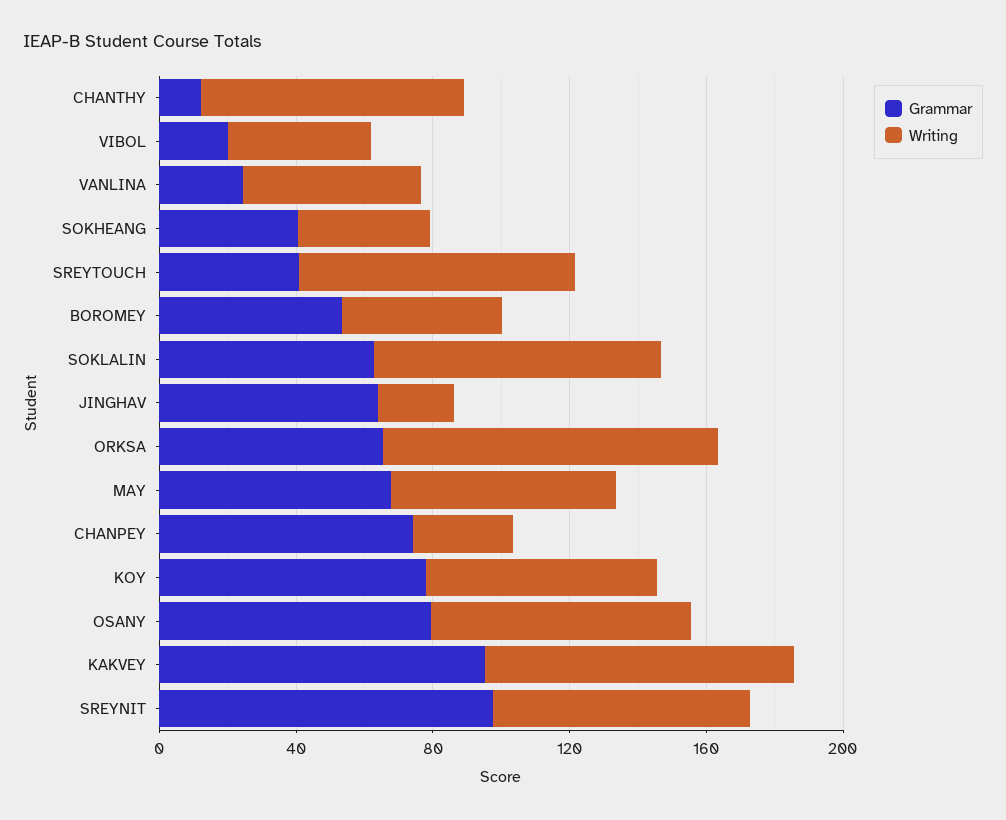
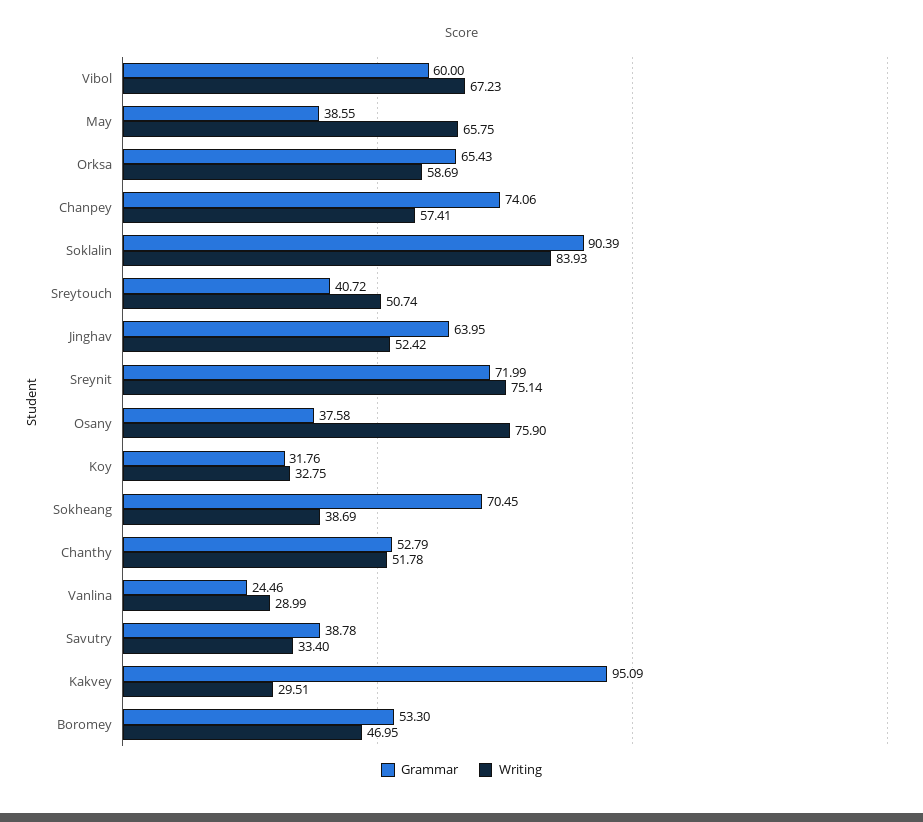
  {
    "Grammar": {
-     "CHANTHY": 10,
+     "CHANTHY": 52.79,
-     "VIBOL": 20,
+     "VIBOL": 60,
      "VANLINA": 24.46,
-     "SOKHEANG": 40,
+     "SOKHEANG": 70.45,
      "SREYTOUCH": 40.72,
      "BOROMEY": 53.3,
-     "SOKLALIN": 60,
+     "SOKLALIN": 90.39,
      "JINGHAV": 63.95,
      "ORKSA": 65.43,
-     "MAY": 70,
+     "MAY": 38.55,
      "CHANPEY": 74.06,
-     "KOY": 80,
+     "KOY": 31.76,
-     "OSANY": 80,
+     "OSANY": 37.58,
      "KAKVEY": 95.09,
-     "SREYNIT": 100
+     "SREYNIT": 71.99,
+     "Savutry": 38.78
    },
    "Writing": {
-     "CHANTHY": 80,
+     "CHANTHY": 51.78,
-     "VIBOL": 40,
+     "VIBOL": 67.23,
-     "VANLINA": 50,
+     "VANLINA": 28.99,
      "SOKHEANG": 38.69,
-     "SREYTOUCH": 80,
+     "SREYTOUCH": 50.74,
      "BOROMEY": 46.95,
      "SOKLALIN": 83.93,
-     "JINGHAV": 20,
+     "JINGHAV": 52.42,
-     "ORKSA": 100,
+     "ORKSA": 58.69,
      "MAY": 65.75,
-     "CHANPEY": 30,
+     "CHANPEY": 57.41,
-     "KOY": 70,
+     "KOY": 32.75,
      "OSANY": 75.9,
-     "KAKVEY": 90,
+     "KAKVEY": 29.51,
-     "SREYNIT": 75.14
+     "SREYNIT": 75.14,
+     "Savutry": 33.4
    }
  }

